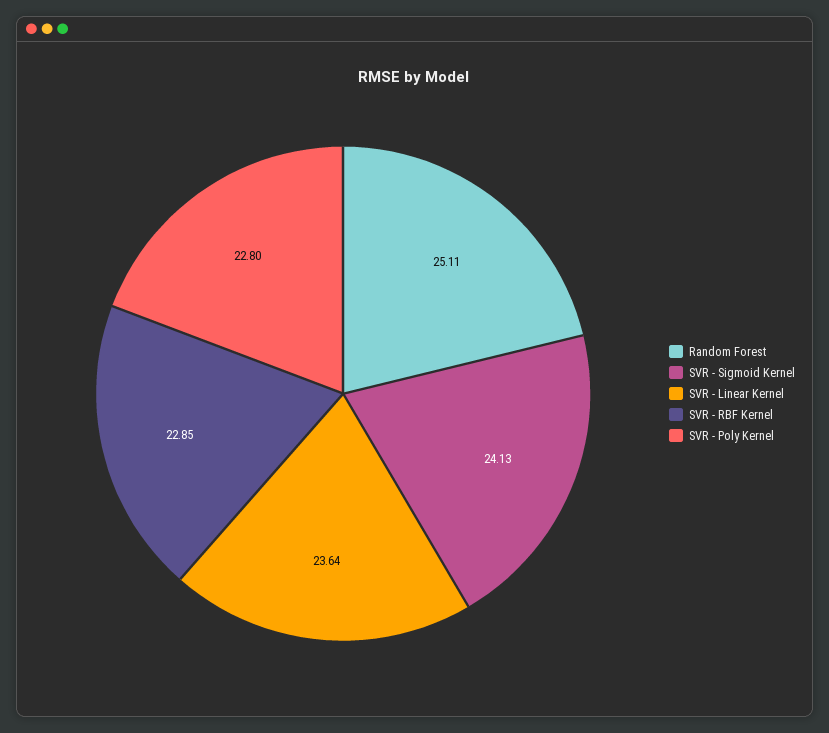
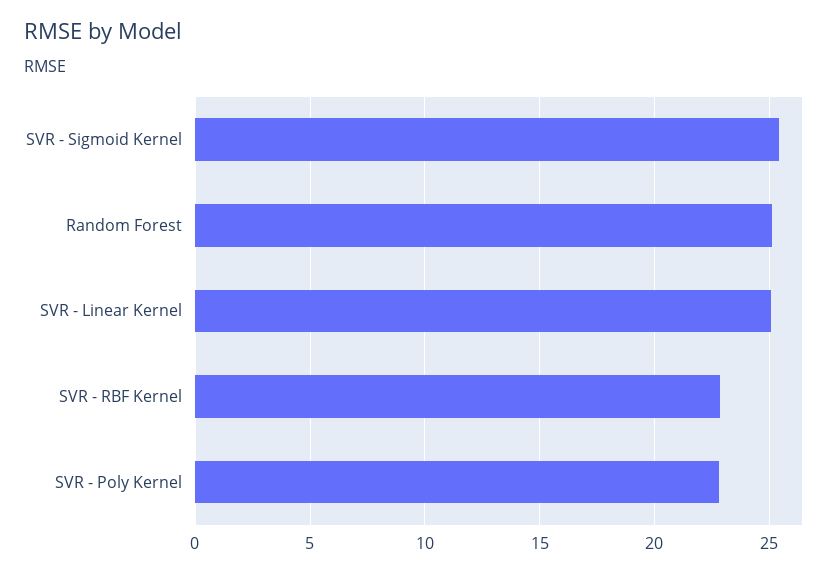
  {
    "Random Forest": 25.11,
-   "SVR - Sigmoid Kernel": 24.13,
+   "SVR - Sigmoid Kernel": 25.5,
-   "SVR - Linear Kernel": 23.64,
+   "SVR - Linear Kernel": 25,
    "SVR - RBF Kernel": 22.85,
    "SVR - Poly Kernel": 22.8
  }

